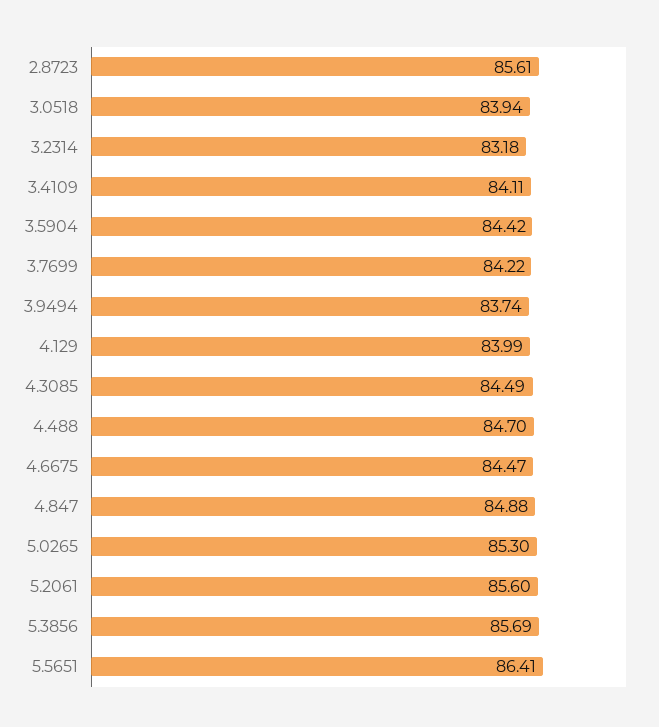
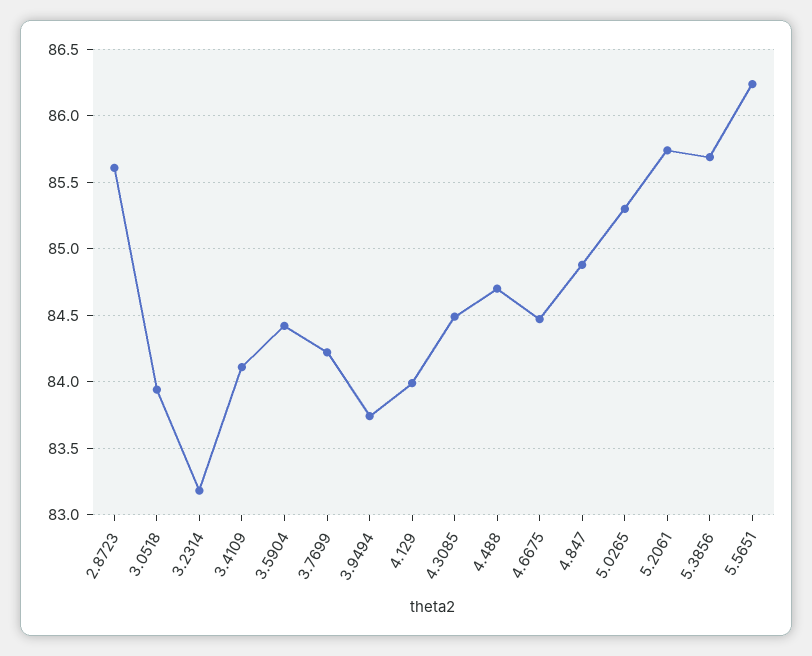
  {
    "2.8723": 85.61,
    "3.0518": 83.94,
    "3.2314": 83.18,
    "3.4109": 84.11,
    "3.5904": 84.42,
    "3.7699": 84.22,
    "3.9494": 83.74,
    "4.129": 83.99,
    "4.3085": 84.49,
    "4.488": 84.7,
    "4.6675": 84.47,
    "4.847": 84.88,
    "5.0265": 85.3,
-   "5.2061": 85.6,
+   "5.2061": 85.75,
    "5.3856": 85.69,
-   "5.5651": 86.41
+   "5.5651": 86.25
  }

